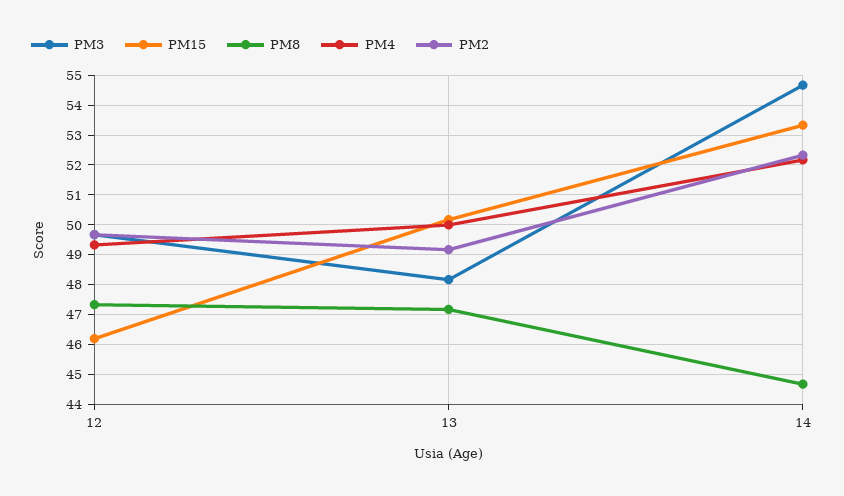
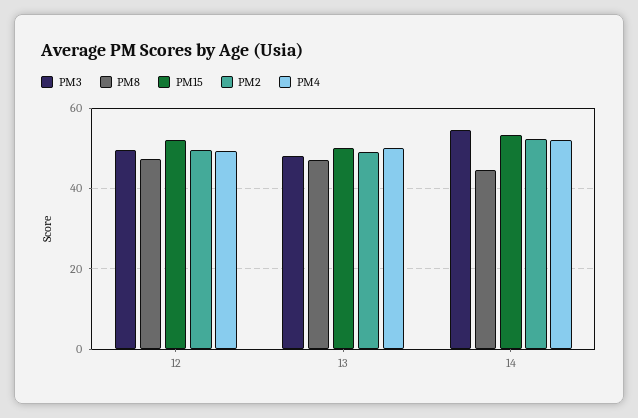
  {
    "PM3": {
      "12": 49.75,
      "13": 48.25,
      "14": 54.75
    },
    "PM15": {
-     "12": 46.25,
+     "12": 52,
      "13": 50.25,
      "14": 53.25
    },
    "PM8": {
      "12": 47.25,
      "13": 47.25,
      "14": 44.75
    },
    "PM4": {
      "12": 49.25,
      "13": 50,
      "14": 52.25
    },
    "PM2": {
      "12": 49.75,
      "13": 49.25,
      "14": 52.25
    }
  }

